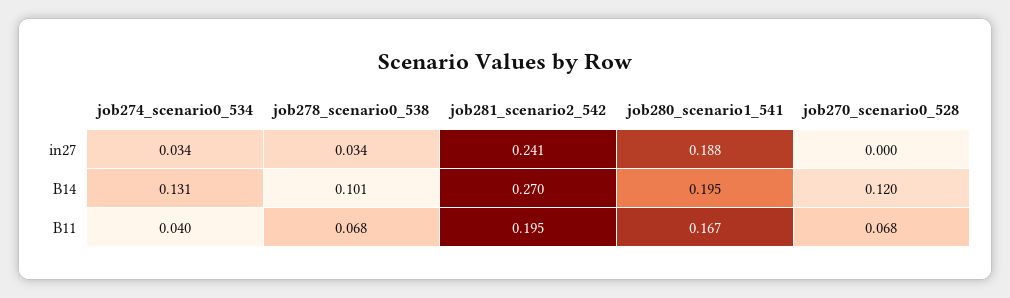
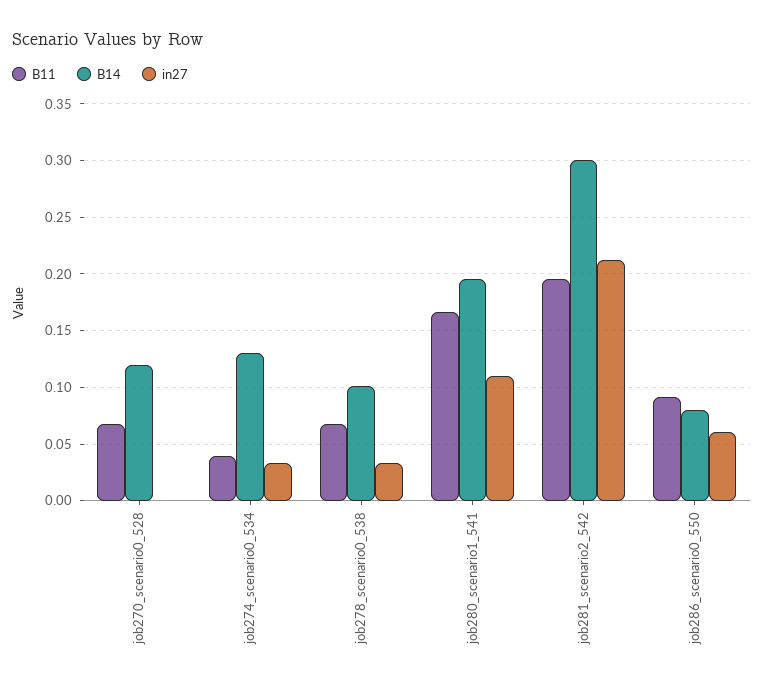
  {
    "in27": {
      "job274_scenario0_534": 0.034,
      "job278_scenario0_538": 0.034,
-     "job281_scenario2_542": 0.241,
+     "job281_scenario2_542": 0.21,
-     "job280_scenario1_541": 0.188,
+     "job280_scenario1_541": 0.11,
-     "job270_scenario0_528": 0
+     "job270_scenario0_528": 0,
+     "job286_scenario0_550": 0.06
    },
    "B14": {
      "job274_scenario0_534": 0.131,
      "job278_scenario0_538": 0.101,
-     "job281_scenario2_542": 0.27,
+     "job281_scenario2_542": 0.3,
      "job280_scenario1_541": 0.195,
-     "job270_scenario0_528": 0.12
+     "job270_scenario0_528": 0.12,
+     "job286_scenario0_550": 0.08
    },
    "B11": {
      "job274_scenario0_534": 0.04,
      "job278_scenario0_538": 0.068,
      "job281_scenario2_542": 0.195,
      "job280_scenario1_541": 0.167,
-     "job270_scenario0_528": 0.068
+     "job270_scenario0_528": 0.068,
+     "job286_scenario0_550": 0.09
    }
  }

